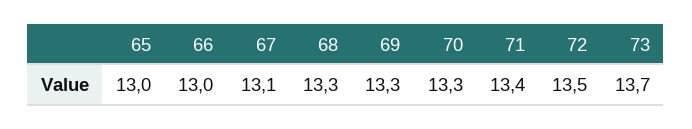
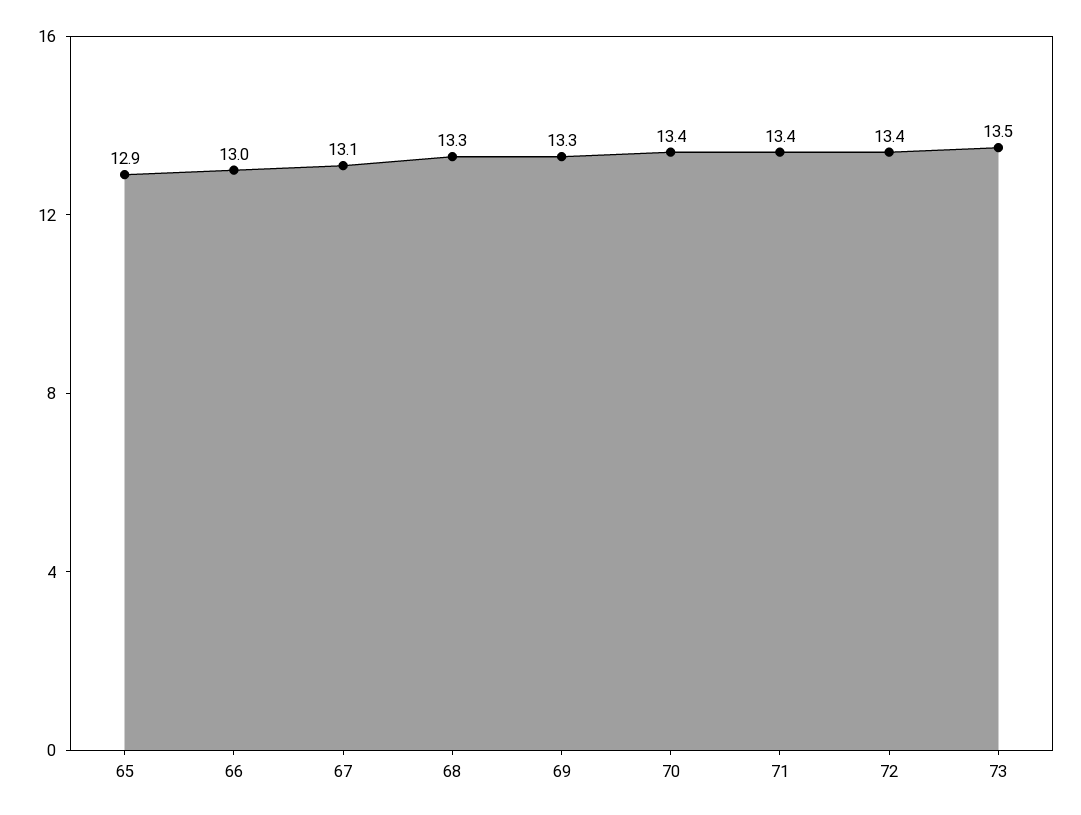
  {
-   "65": 13,
+   "65": 12.9,
    "66": 13,
    "67": 13.1,
    "68": 13.3,
    "69": 13.3,
-   "70": 13.3,
+   "70": 13.4,
    "71": 13.4,
-   "72": 13.5,
+   "72": 13.4,
-   "73": 13.7
+   "73": 13.5
  }

